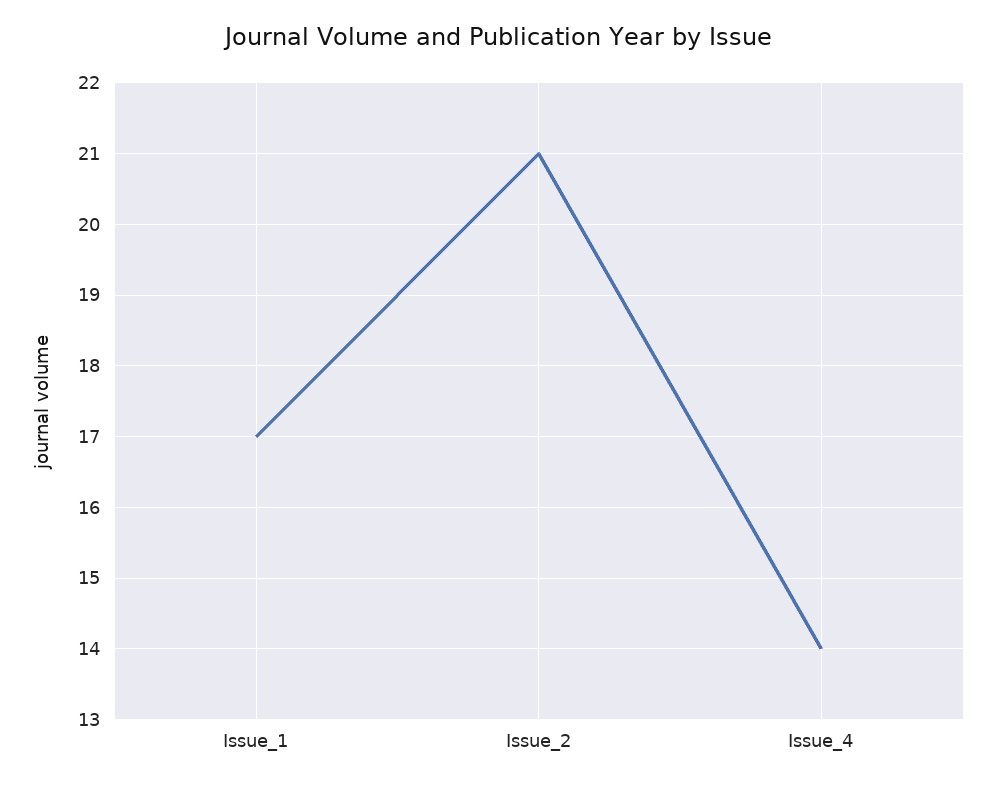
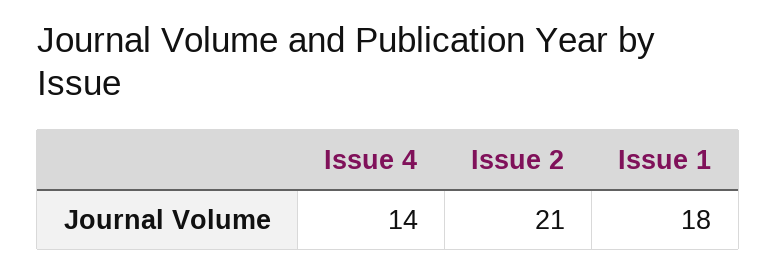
  {
-   "Issue_1": 17,
+   "Issue_1": 18,
    "Issue_2": 21,
    "Issue_4": 14
  }

